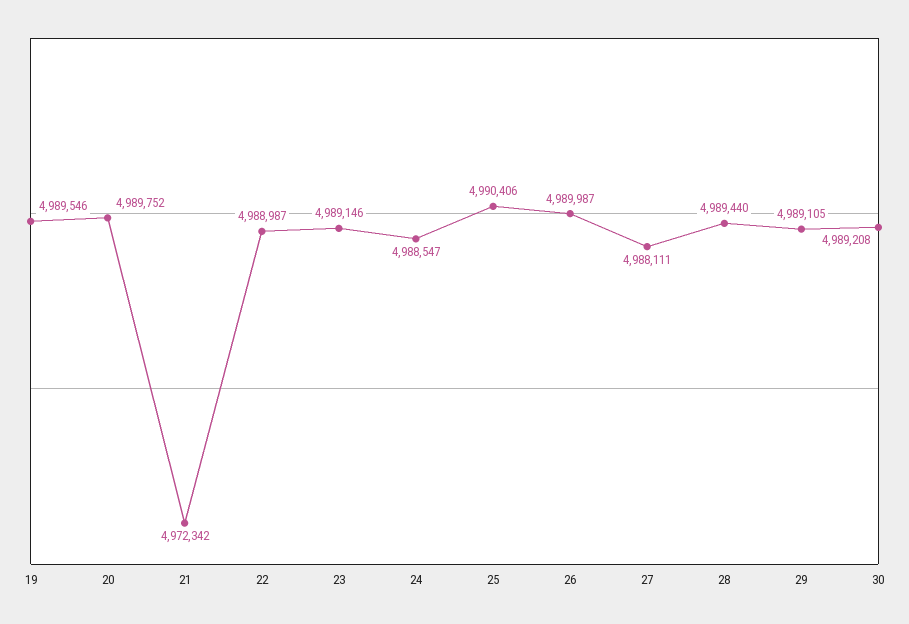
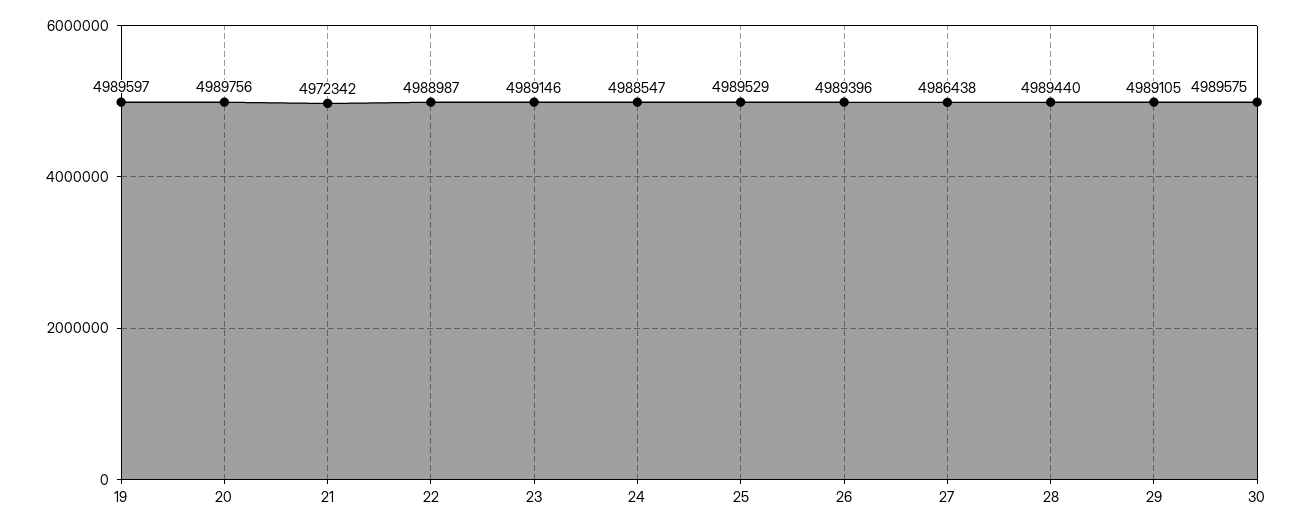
  {
-   "19": 4989546,
+   "19": 4989597,
-   "20": 4989752,
+   "20": 4989756,
    "21": 4972342,
    "22": 4988987,
    "23": 4989146,
    "24": 4988547,
-   "25": 4990406,
+   "25": 4989529,
-   "26": 4989987,
+   "26": 4989396,
-   "27": 4988111,
+   "27": 4986438,
    "28": 4989440,
    "29": 4989105,
-   "30": 4989208
+   "30": 4989575
  }

